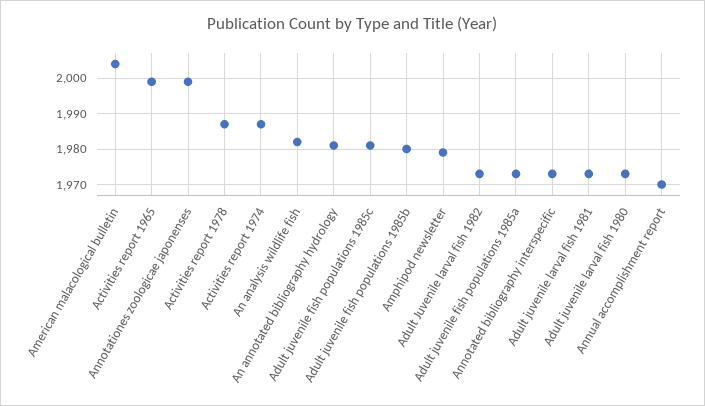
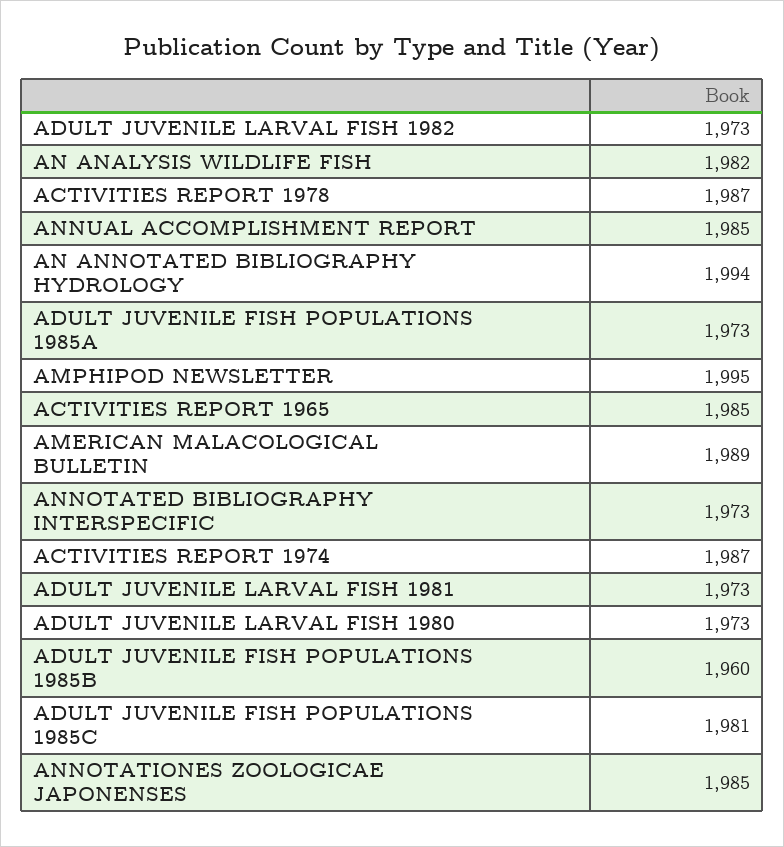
  {
-   "American malacological bulletin": 2005,
+   "American malacological bulletin": 1989,
-   "Activities report 1965": 2000,
+   "Activities report 1965": 1985,
-   "Annotationes zoologicae japonenses": 2000,
+   "Annotationes zoologicae japonenses": 1985,
    "Activities report 1978": 1987,
    "Activities report 1974": 1987,
    "An analysis wildlife fish": 1982,
-   "An annotated bibliography hydrology": 1980,
+   "An annotated bibliography hydrology": 1994,
    "Adult juvenile fish populations 1985c": 1981,
-   "Adult juvenile fish populations 1985b": 1980,
+   "Adult juvenile fish populations 1985b": 1960,
-   "Amphipod newsletter": 1980,
+   "Amphipod newsletter": 1995,
    "Adult Juvenile larval fish 1982": 1973,
    "Adult juvenile fish populations 1985a": 1973,
    "Annotated bibliography interspecific": 1973,
    "Adult juvenile larval fish 1981": 1973,
    "Adult juvenile larval fish 1980": 1973,
-   "Annual accomplishment report": 1970
+   "Annual accomplishment report": 1985
  }

